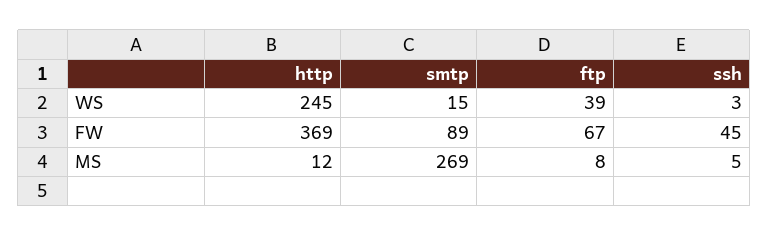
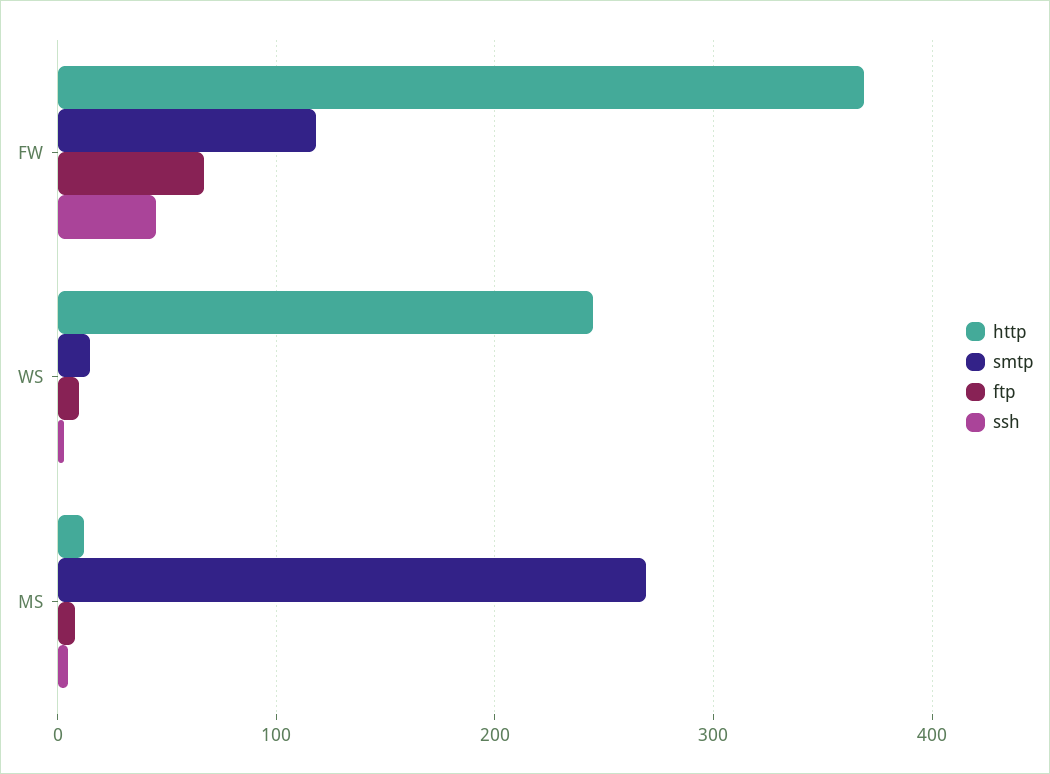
  {
    "http": {
      "WS": 245,
      "FW": 369,
      "MS": 12
    },
    "smtp": {
      "WS": 15,
-     "FW": 89,
+     "FW": 120,
      "MS": 269
    },
    "ftp": {
-     "WS": 39,
+     "WS": 10,
      "FW": 67,
      "MS": 8
    },
    "ssh": {
      "WS": 3,
      "FW": 45,
      "MS": 5
    }
  }

